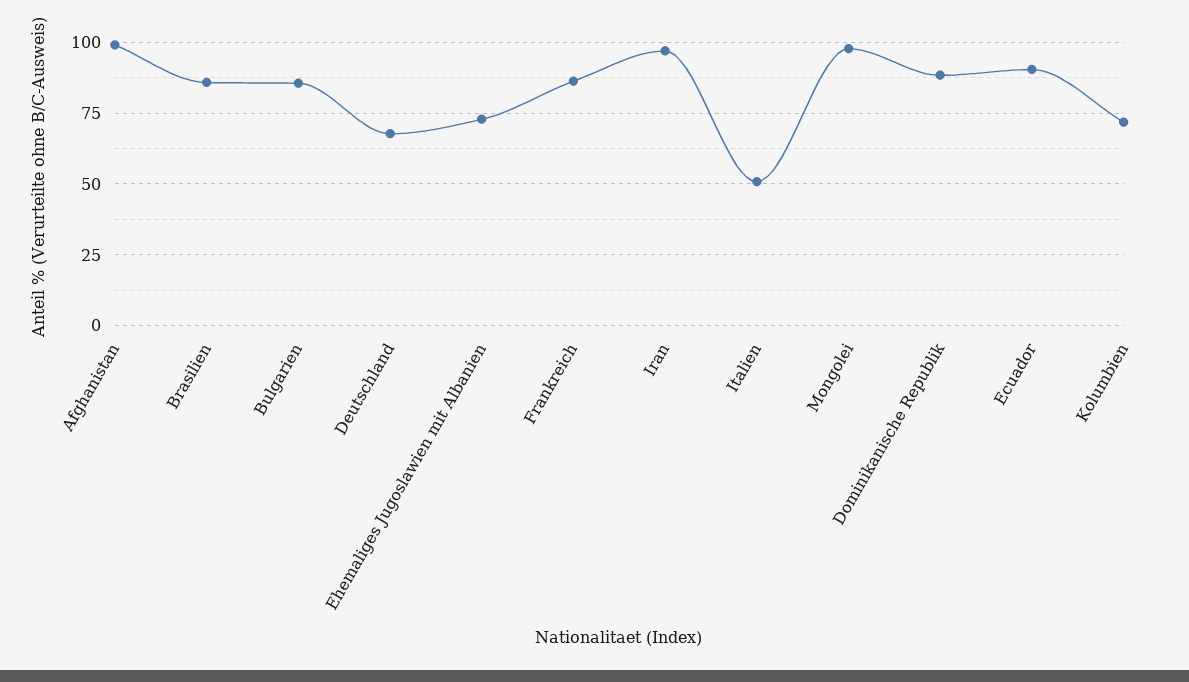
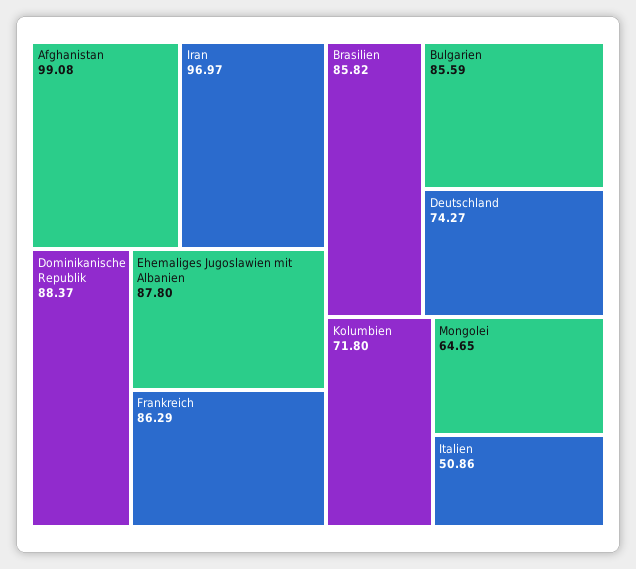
  {
    "Afghanistan": 99.08,
    "Brasilien": 85.82,
    "Bulgarien": 85.59,
-   "Deutschland": 67.5,
+   "Deutschland": 74.27,
-   "Ehemaliges Jugoslawien mit Albanien": 72.5,
+   "Ehemaliges Jugoslawien mit Albanien": 87.8,
    "Frankreich": 86.29,
    "Iran": 96.97,
    "Italien": 50.86,
-   "Mongolei": 97.5,
+   "Mongolei": 64.65,
    "Dominikanische Republik": 88.37,
-   "Ecuador": 90,
    "Kolumbien": 71.8
  }

